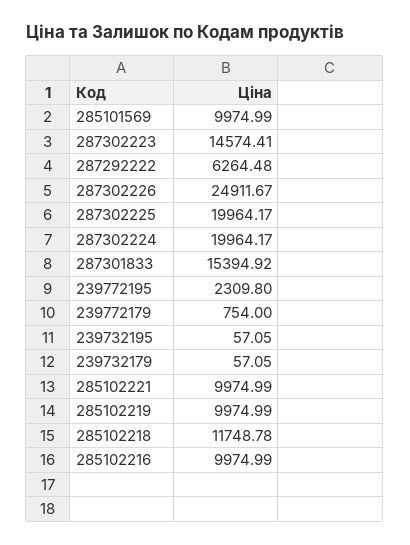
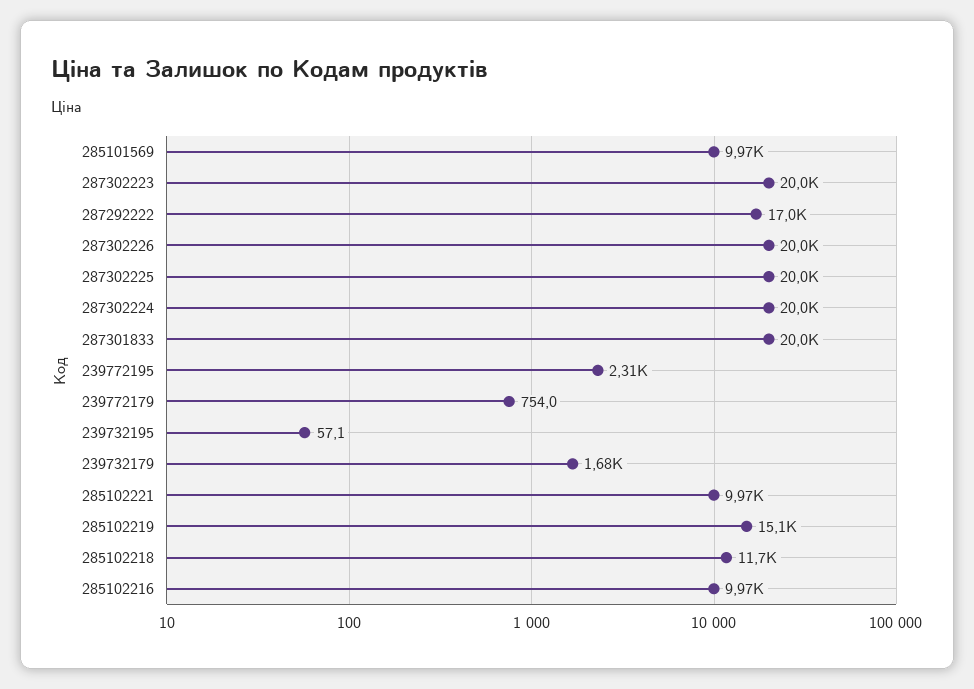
  {
    "285101569": 9974.99,
-   "287302223": 14574.41,
+   "287302223": 20000,
-   "287292222": 6264.48,
+   "287292222": 17000,
-   "287302226": 24911.67,
+   "287302226": 20000,
    "287302225": 19964.17,
    "287302224": 19964.17,
-   "287301833": 15394.92,
+   "287301833": 20000,
    "239772195": 2309.8,
    "239772179": 754,
    "239732195": 57.05,
-   "239732179": 57.05,
+   "239732179": 1680,
    "285102221": 9974.99,
-   "285102219": 9974.99,
+   "285102219": 15100,
    "285102218": 11748.78,
    "285102216": 9974.99
  }

